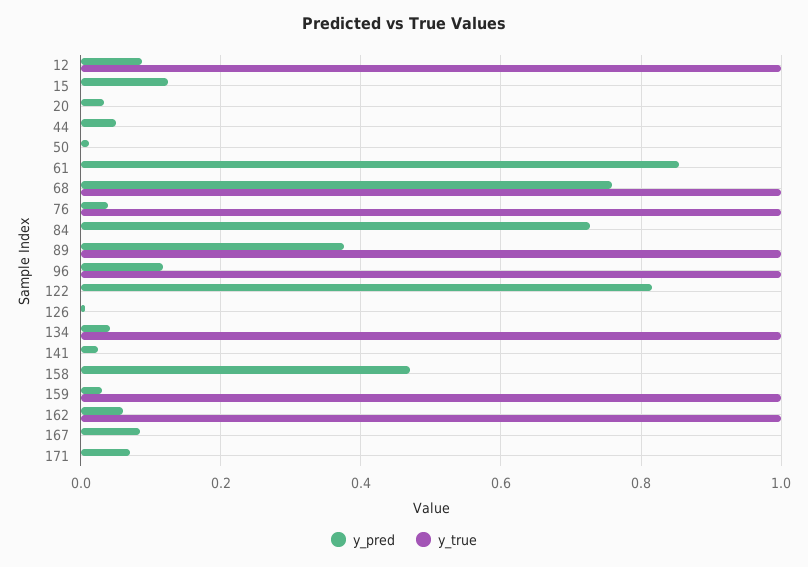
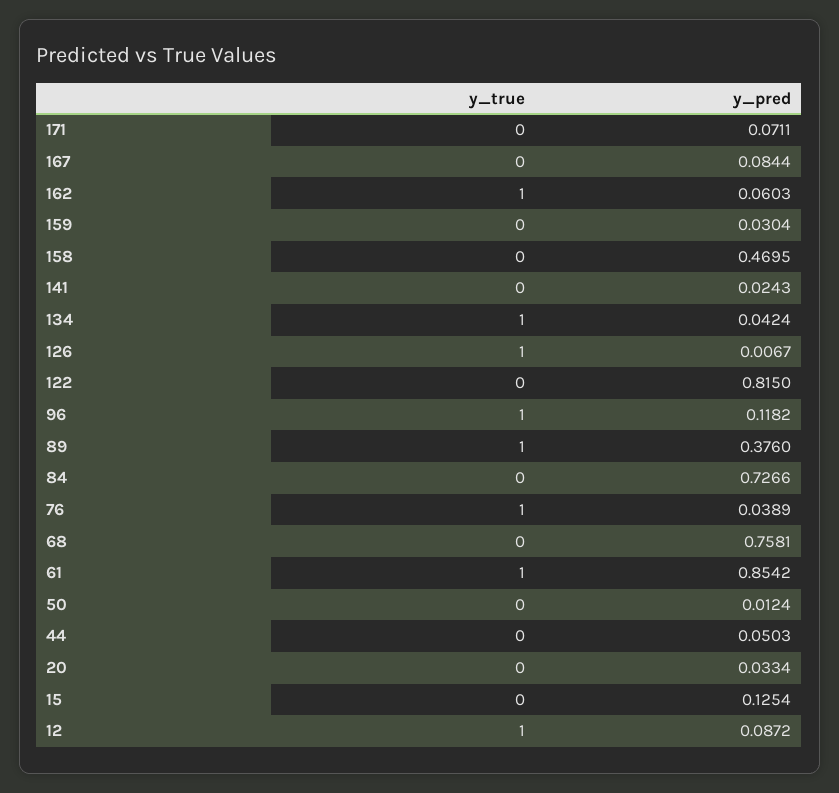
  {
    "y_pred": {
      "12": 0.0872,
      "15": 0.1254,
      "20": 0.0334,
      "44": 0.0503,
      "50": 0.0124,
      "61": 0.8542,
      "68": 0.7581,
      "76": 0.0389,
      "84": 0.7266,
      "89": 0.376,
      "96": 0.1182,
      "122": 0.815,
      "126": 0.0067,
      "134": 0.0424,
      "141": 0.0243,
      "158": 0.4695,
      "159": 0.0304,
      "162": 0.0603,
      "167": 0.0844,
      "171": 0.0711
    },
    "y_true": {
      "12": 1,
      "15": 0,
      "20": 0,
      "44": 0,
      "50": 0,
-     "61": 0,
+     "61": 1,
-     "68": 1,
+     "68": 0,
      "76": 1,
      "84": 0,
      "89": 1,
      "96": 1,
      "122": 0,
-     "126": 0,
+     "126": 1,
      "134": 1,
      "141": 0,
      "158": 0,
-     "159": 1,
+     "159": 0,
      "162": 1,
      "167": 0,
      "171": 0
    }
  }

